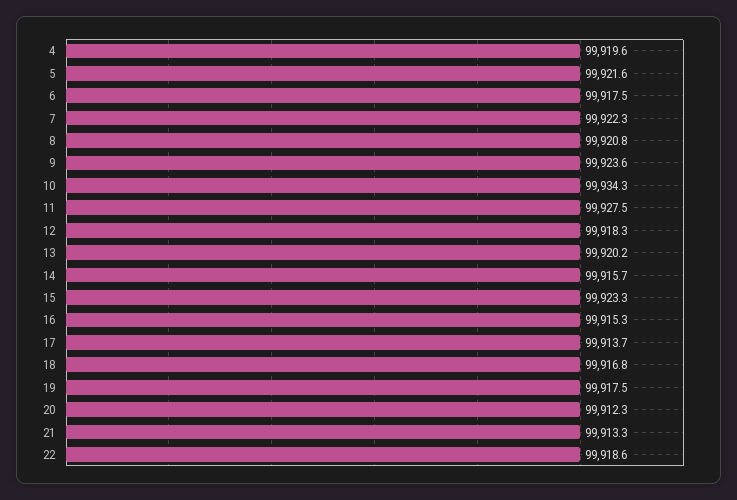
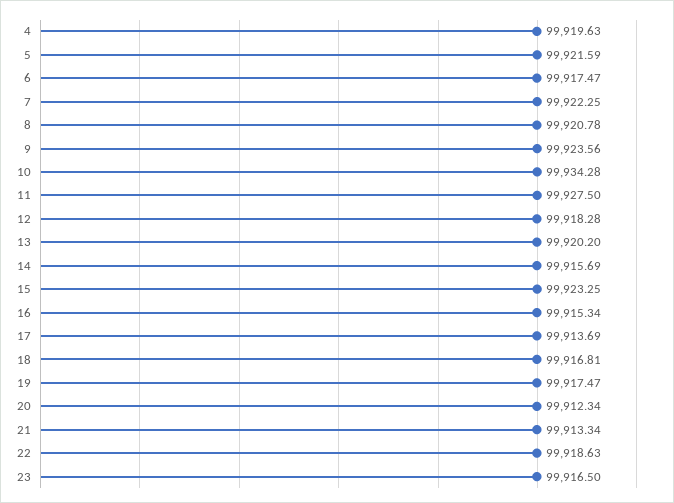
  {
    "4": 99919.63,
    "5": 99921.59,
    "6": 99917.47,
    "7": 99922.25,
    "8": 99920.78,
    "9": 99923.56,
    "10": 99934.28,
    "11": 99927.5,
    "12": 99918.28,
    "13": 99920.2,
    "14": 99915.69,
    "15": 99923.25,
    "16": 99915.34,
    "17": 99913.69,
    "18": 99916.81,
    "19": 99917.47,
    "20": 99912.34,
    "21": 99913.34,
-   "22": 99918.63
+   "22": 99918.63,
+   "23": 99916.5
  }

